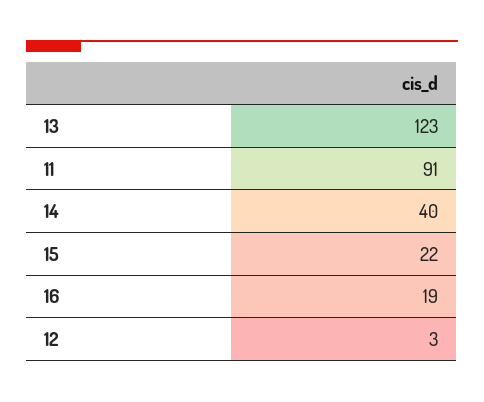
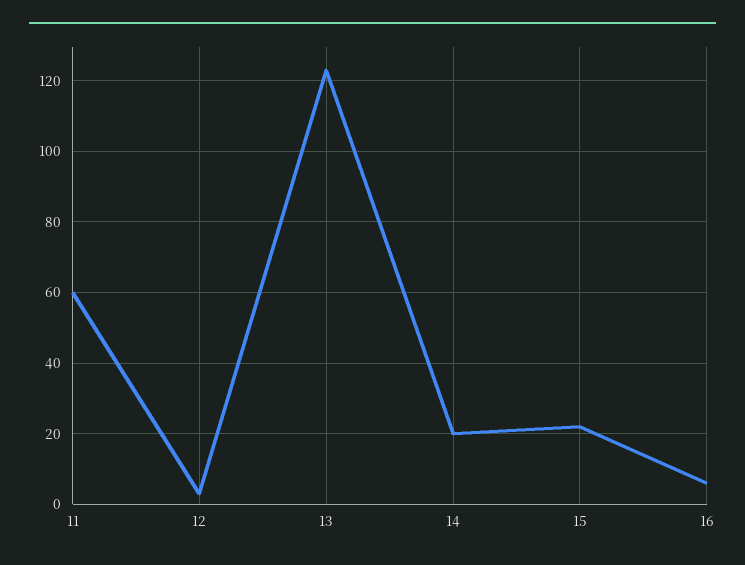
  {
    "13": 123,
-   "11": 91,
+   "11": 60,
-   "14": 40,
+   "14": 20,
    "15": 22,
-   "16": 19,
+   "16": 5,
    "12": 3
  }

